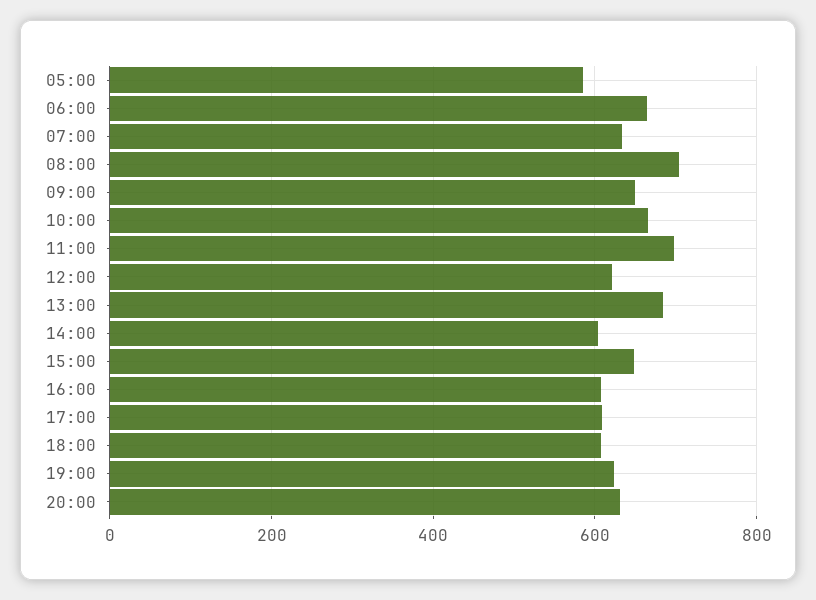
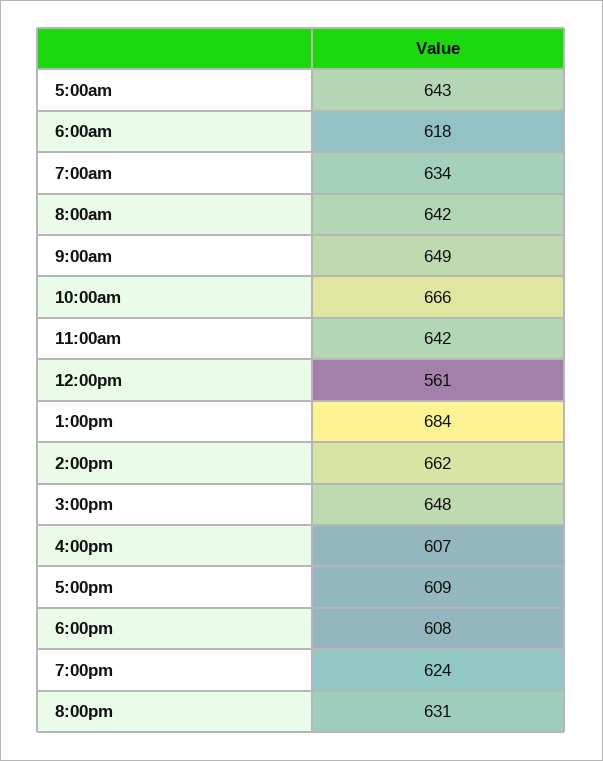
  {
-   "05:00": 580,
+   "05:00": 643,
-   "06:00": 660,
+   "06:00": 618,
    "07:00": 634,
-   "08:00": 700,
+   "08:00": 642,
    "09:00": 649,
    "10:00": 666,
-   "11:00": 700,
+   "11:00": 642,
-   "12:00": 620,
+   "12:00": 561,
    "13:00": 684,
-   "14:00": 600,
+   "14:00": 662,
    "15:00": 648,
    "16:00": 607,
    "17:00": 609,
    "18:00": 608,
    "19:00": 624,
    "20:00": 631
  }

